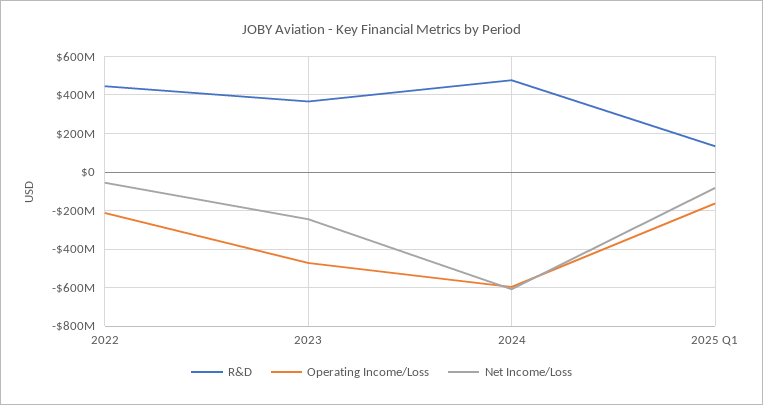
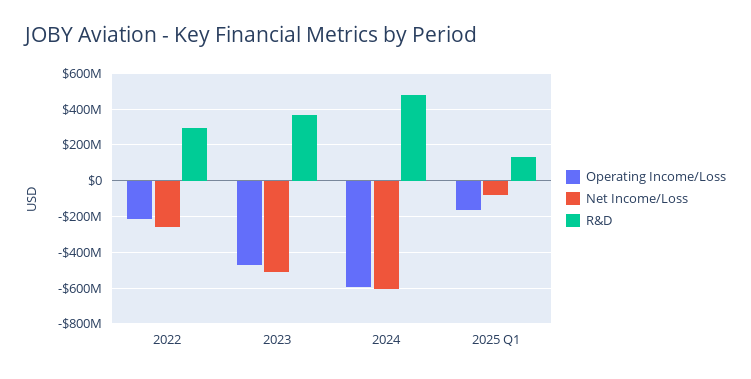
  {
    "R&D": {
-     "2022": 450000000,
+     "2022": 300000000,
      "2023": 350000000,
      "2024": 500000000,
      "2025 Q1": 150000000
    },
    "Operating Income/Loss": {
      "2022": -200000000,
      "2023": -450000000,
      "2024": -600000000,
      "2025 Q1": -150000000
    },
    "Net Income/Loss": {
-     "2022": -50000000,
+     "2022": -250000000,
-     "2023": -250000000,
+     "2023": -500000000,
      "2024": -600000000,
      "2025 Q1": -100000000
    }
  }

